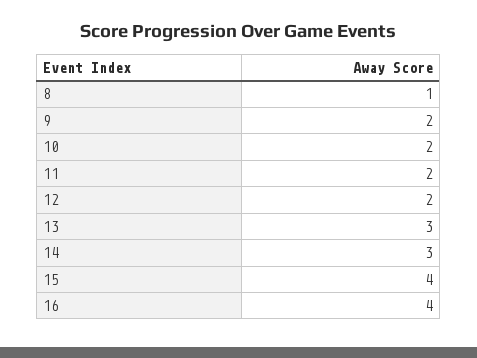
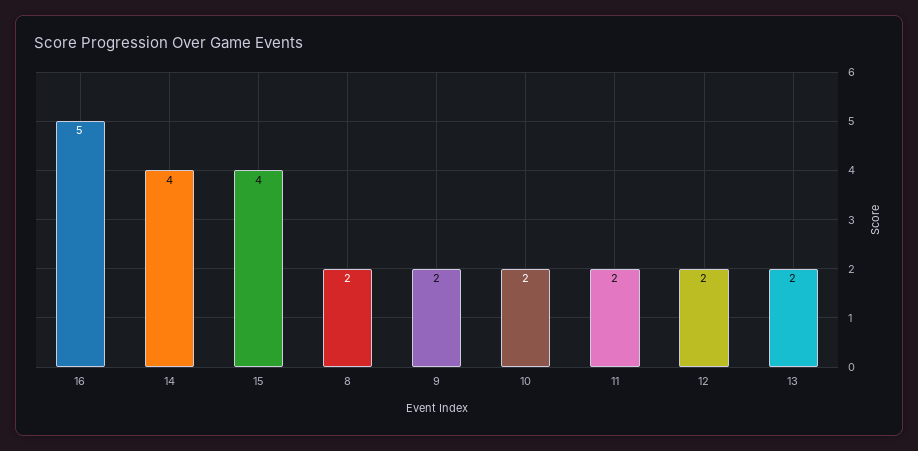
  {
-   "8": 1,
+   "8": 2,
    "9": 2,
    "10": 2,
    "11": 2,
    "12": 2,
-   "13": 3,
+   "13": 2,
-   "14": 3,
+   "14": 4,
    "15": 4,
-   "16": 4
+   "16": 5
  }

